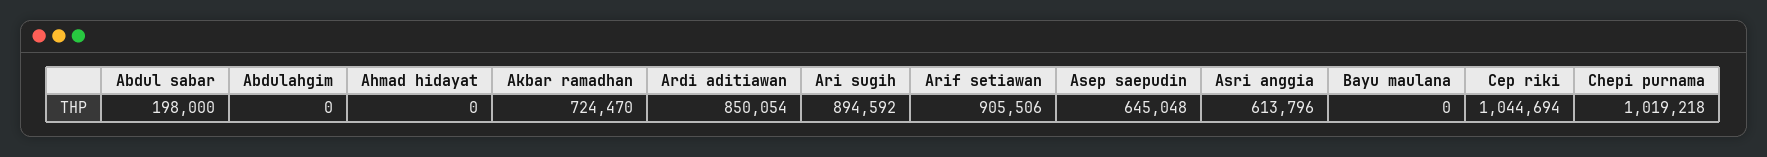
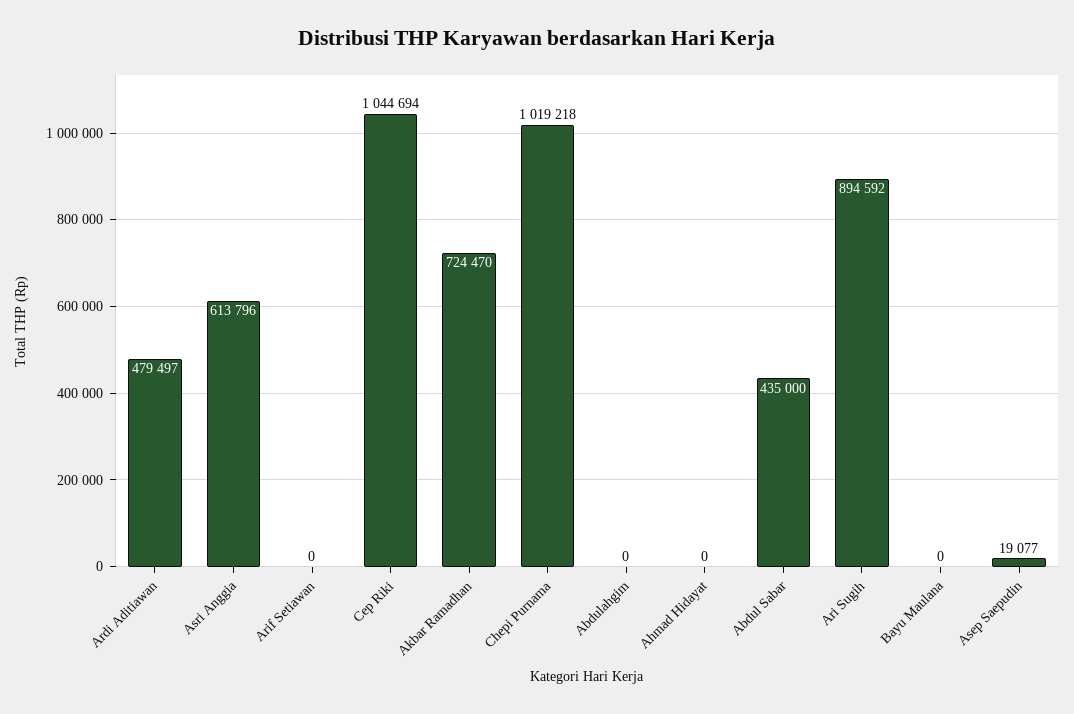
  {
-   "Abdul sabar": 198000,
+   "Abdul sabar": 435000,
    "Abdulahgim": 0,
    "Ahmad hidayat": 0,
    "Akbar ramadhan": 724470,
-   "Ardi aditiawan": 850054,
+   "Ardi aditiawan": 479497,
    "Ari sugih": 894592,
-   "Arif setiawan": 905506,
+   "Arif setiawan": 0,
-   "Asep saepudin": 645048,
+   "Asep saepudin": 19077,
    "Asri anggia": 613796,
    "Bayu maulana": 0,
    "Cep riki": 1044694,
    "Chepi purnama": 1019218
  }

